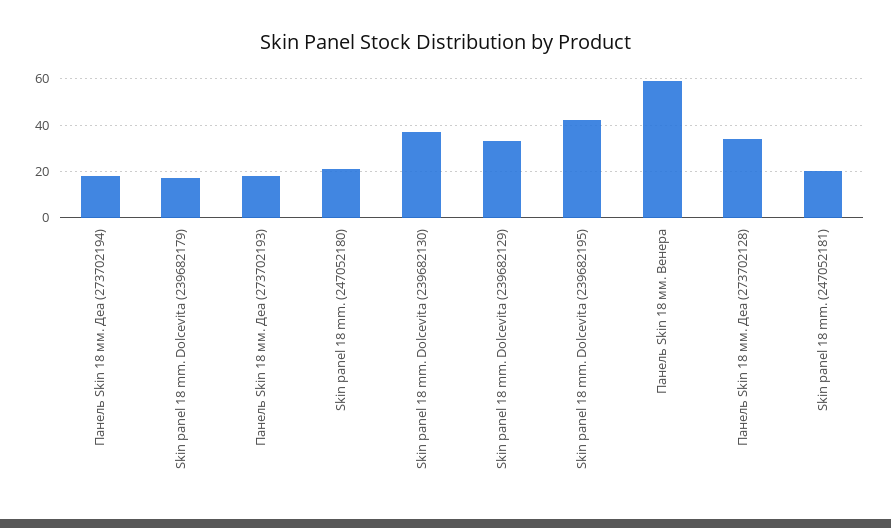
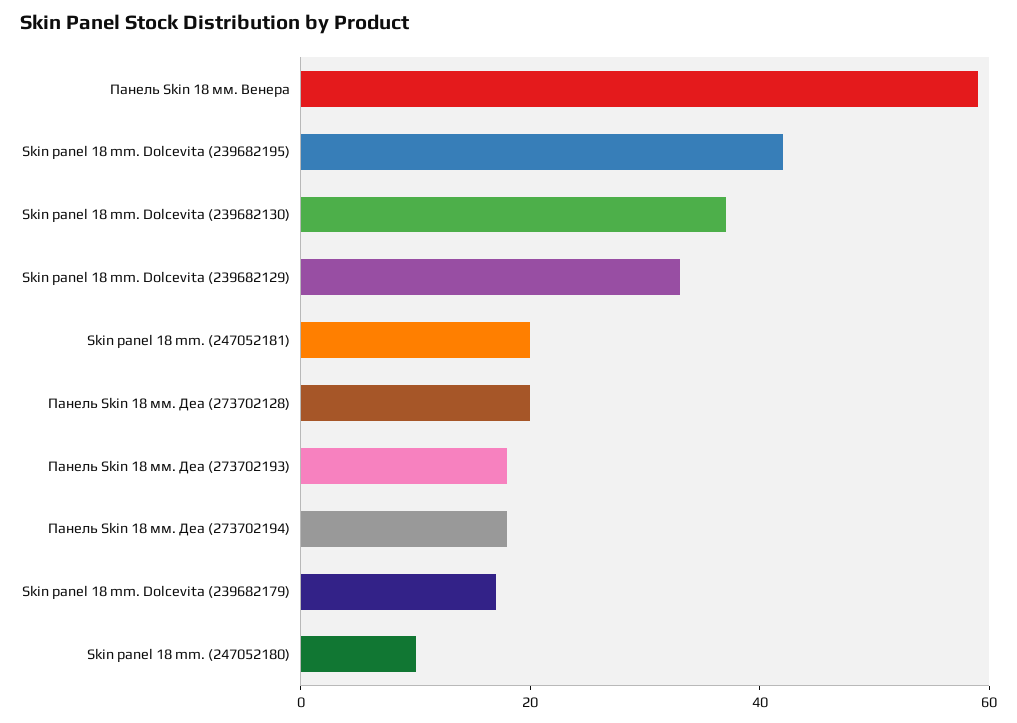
  {
    "Панель Skin 18 мм. Деа (273702194)": 20,
    "Skin panel 18 mm. Dolcevita (239682179)": 15,
    "Панель Skin 18 мм. Деа (273702193)": 20,
-   "Skin panel 18 mm. (247052180)": 20,
+   "Skin panel 18 mm. (247052180)": 10,
    "Skin panel 18 mm. Dolcevita (239682130)": 35,
    "Skin panel 18 mm. Dolcevita (239682129)": 35,
    "Skin panel 18 mm. Dolcevita (239682195)": 40,
    "Панель Skin 18 мм. Венера": 60,
-   "Панель Skin 18 мм. Деа (273702128)": 35,
+   "Панель Skin 18 мм. Деа (273702128)": 20,
    "Skin panel 18 mm. (247052181)": 20
  }

